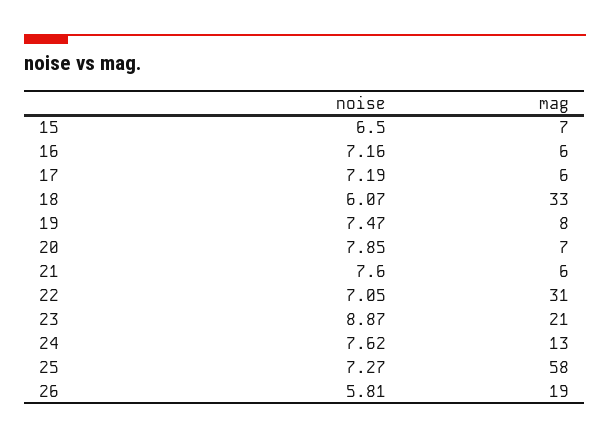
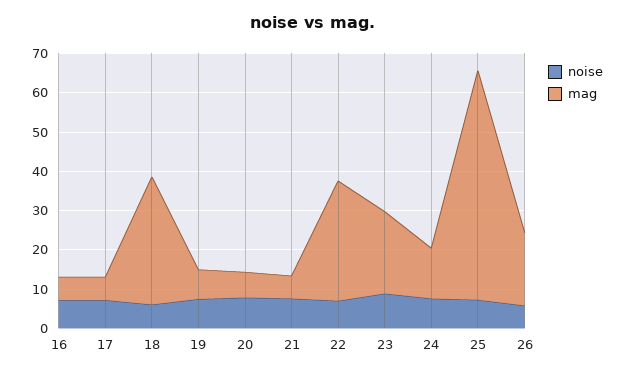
  {
    "noise": {
-     "15": 6.5,
      "16": 7.16,
      "17": 7.19,
      "18": 6.07,
      "19": 7.47,
      "20": 7.85,
      "21": 7.6,
      "22": 7.05,
      "23": 8.87,
      "24": 7.62,
      "25": 7.27,
      "26": 5.81
    },
    "mag": {
-     "15": 7,
      "16": 6,
      "17": 6,
      "18": 33,
      "19": 8,
      "20": 7,
      "21": 6,
      "22": 31,
      "23": 21,
      "24": 13,
      "25": 58,
      "26": 19
    }
  }

